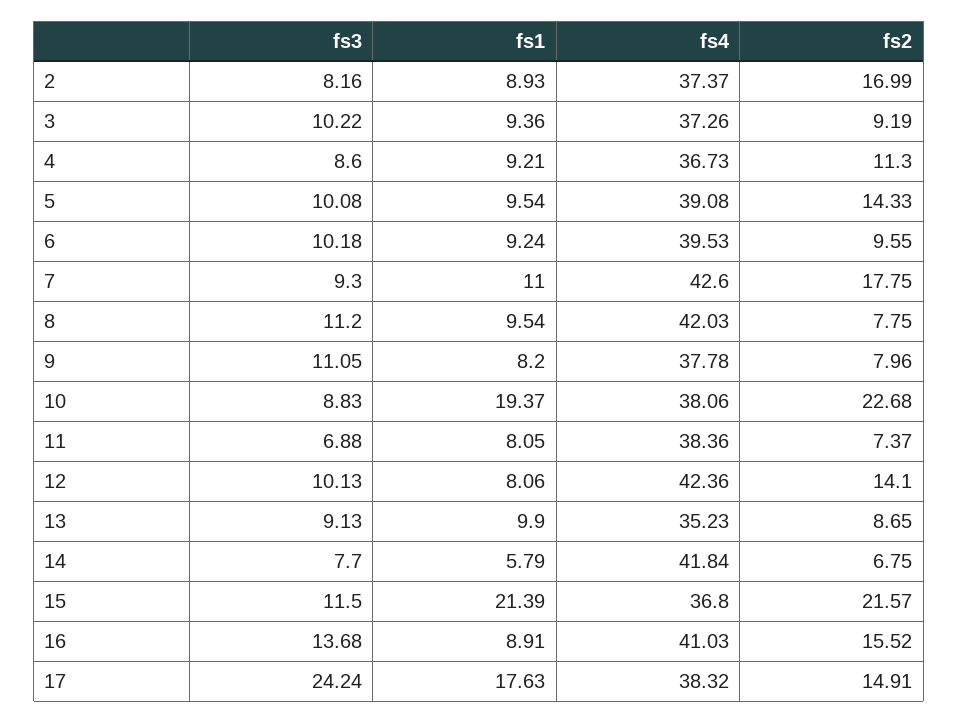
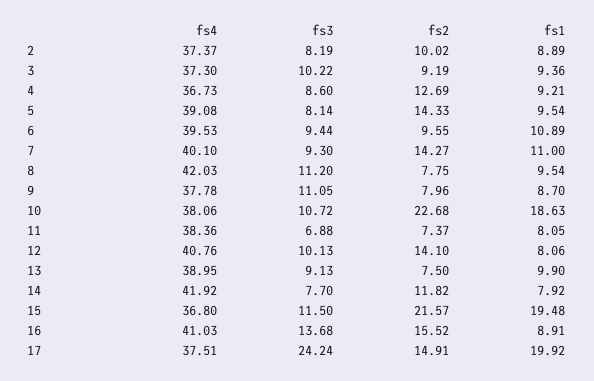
  {
    "fs3": {
-     "2": 8.16,
+     "2": 8.19,
      "3": 10.22,
      "4": 8.6,
-     "5": 10.08,
+     "5": 8.14,
-     "6": 10.18,
+     "6": 9.44,
      "7": 9.3,
      "8": 11.2,
      "9": 11.05,
-     "10": 8.83,
+     "10": 10.72,
      "11": 6.88,
      "12": 10.13,
      "13": 9.13,
      "14": 7.7,
      "15": 11.5,
      "16": 13.68,
      "17": 24.24
    },
    "fs1": {
-     "2": 8.93,
+     "2": 8.89,
      "3": 9.36,
      "4": 9.21,
      "5": 9.54,
-     "6": 9.24,
+     "6": 10.89,
      "7": 11,
      "8": 9.54,
-     "9": 8.2,
+     "9": 8.7,
-     "10": 19.37,
+     "10": 18.63,
      "11": 8.05,
      "12": 8.06,
      "13": 9.9,
-     "14": 5.79,
+     "14": 7.92,
-     "15": 21.39,
+     "15": 19.48,
      "16": 8.91,
-     "17": 17.63
+     "17": 19.92
    },
    "fs4": {
      "2": 37.37,
-     "3": 37.26,
+     "3": 37.3,
      "4": 36.73,
      "5": 39.08,
      "6": 39.53,
-     "7": 42.6,
+     "7": 40.1,
      "8": 42.03,
      "9": 37.78,
      "10": 38.06,
      "11": 38.36,
-     "12": 42.36,
+     "12": 40.76,
-     "13": 35.23,
+     "13": 38.95,
-     "14": 41.84,
+     "14": 41.92,
      "15": 36.8,
      "16": 41.03,
-     "17": 38.32
+     "17": 37.51
    },
    "fs2": {
-     "2": 16.99,
+     "2": 10.02,
      "3": 9.19,
-     "4": 11.3,
+     "4": 12.69,
      "5": 14.33,
      "6": 9.55,
-     "7": 17.75,
+     "7": 14.27,
      "8": 7.75,
      "9": 7.96,
      "10": 22.68,
      "11": 7.37,
      "12": 14.1,
-     "13": 8.65,
+     "13": 7.5,
-     "14": 6.75,
+     "14": 11.82,
      "15": 21.57,
      "16": 15.52,
      "17": 14.91
    }
  }

